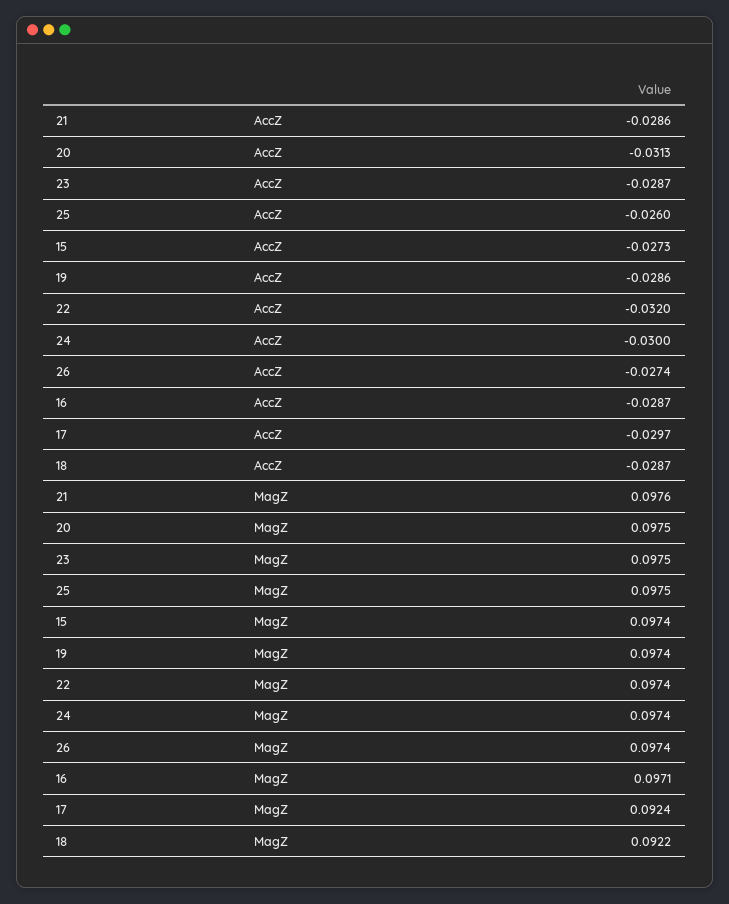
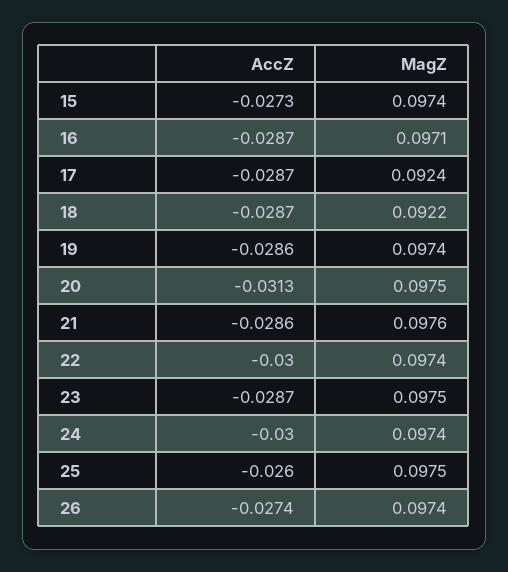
  {
    "21": {
      "AccZ": -0.0286,
      "MagZ": 0.0976
    },
    "20": {
      "AccZ": -0.0313,
      "MagZ": 0.0975
    },
    "23": {
      "AccZ": -0.0287,
      "MagZ": 0.0975
    },
    "25": {
      "AccZ": -0.026,
      "MagZ": 0.0975
    },
    "15": {
      "AccZ": -0.0273,
      "MagZ": 0.0974
    },
    "19": {
      "AccZ": -0.0286,
      "MagZ": 0.0974
    },
    "22": {
-     "AccZ": -0.032,
+     "AccZ": -0.03,
      "MagZ": 0.0974
    },
    "24": {
      "AccZ": -0.03,
      "MagZ": 0.0974
    },
    "26": {
      "AccZ": -0.0274,
      "MagZ": 0.0974
    },
    "16": {
      "AccZ": -0.0287,
      "MagZ": 0.0971
    },
    "17": {
-     "AccZ": -0.0297,
+     "AccZ": -0.0287,
      "MagZ": 0.0924
    },
    "18": {
      "AccZ": -0.0287,
      "MagZ": 0.0922
    }
  }

